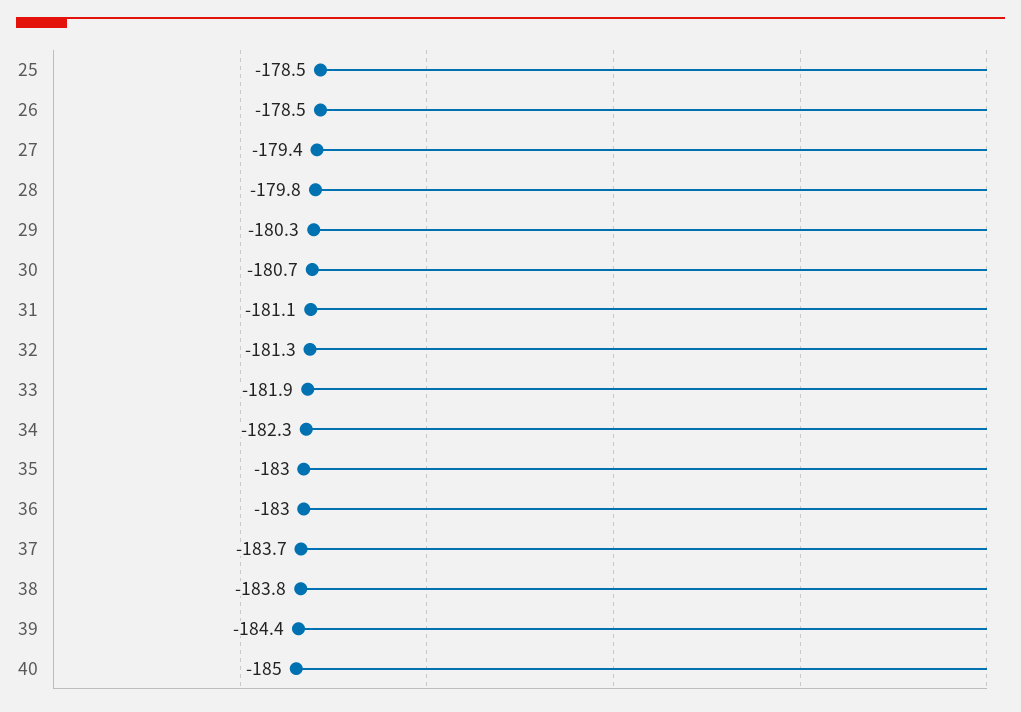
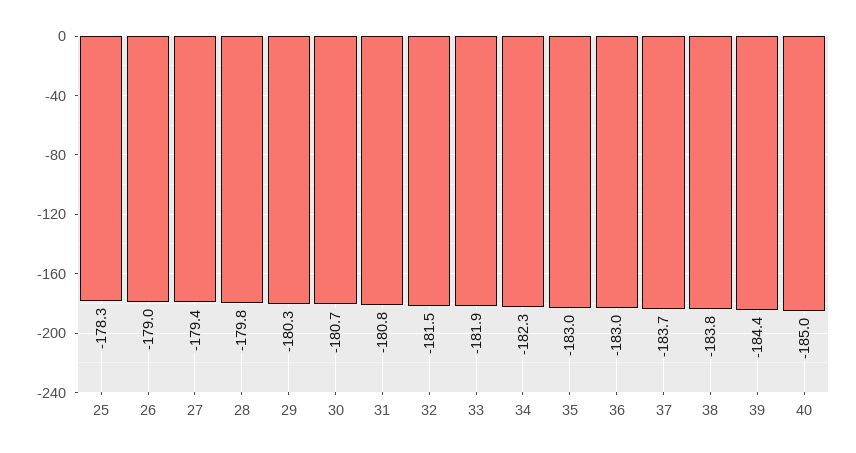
  {
-   "25": -178.5,
+   "25": -178.3,
-   "26": -178.5,
+   "26": -179,
    "27": -179.4,
    "28": -179.8,
    "29": -180.3,
    "30": -180.7,
-   "31": -181.1,
+   "31": -180.8,
-   "32": -181.3,
+   "32": -181.5,
    "33": -181.9,
    "34": -182.3,
    "35": -183,
    "36": -183,
    "37": -183.7,
    "38": -183.8,
    "39": -184.4,
    "40": -185
  }

